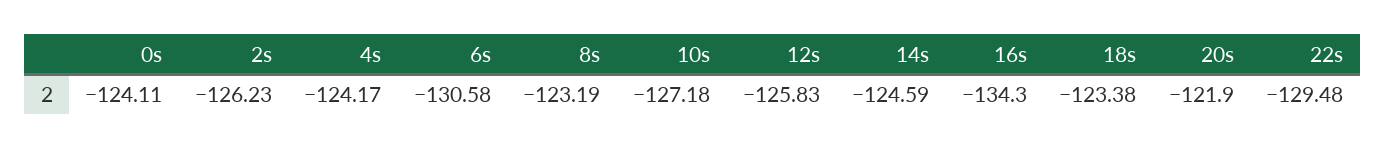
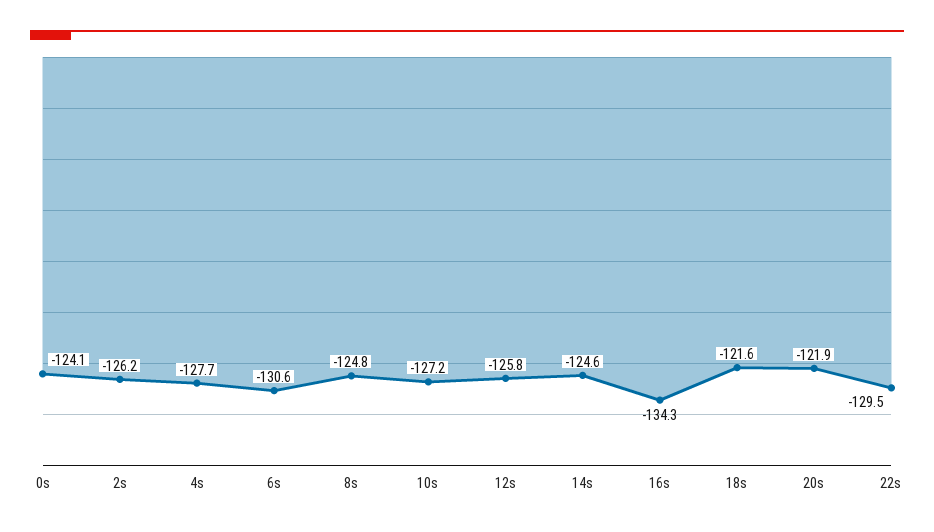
  {
    "0s": -124.11,
    "2s": -126.23,
-   "4s": -124.17,
+   "4s": -127.7,
    "6s": -130.58,
-   "8s": -123.19,
+   "8s": -124.8,
    "10s": -127.18,
    "12s": -125.83,
    "14s": -124.59,
    "16s": -134.3,
-   "18s": -123.38,
+   "18s": -121.6,
    "20s": -121.9,
    "22s": -129.48
  }

